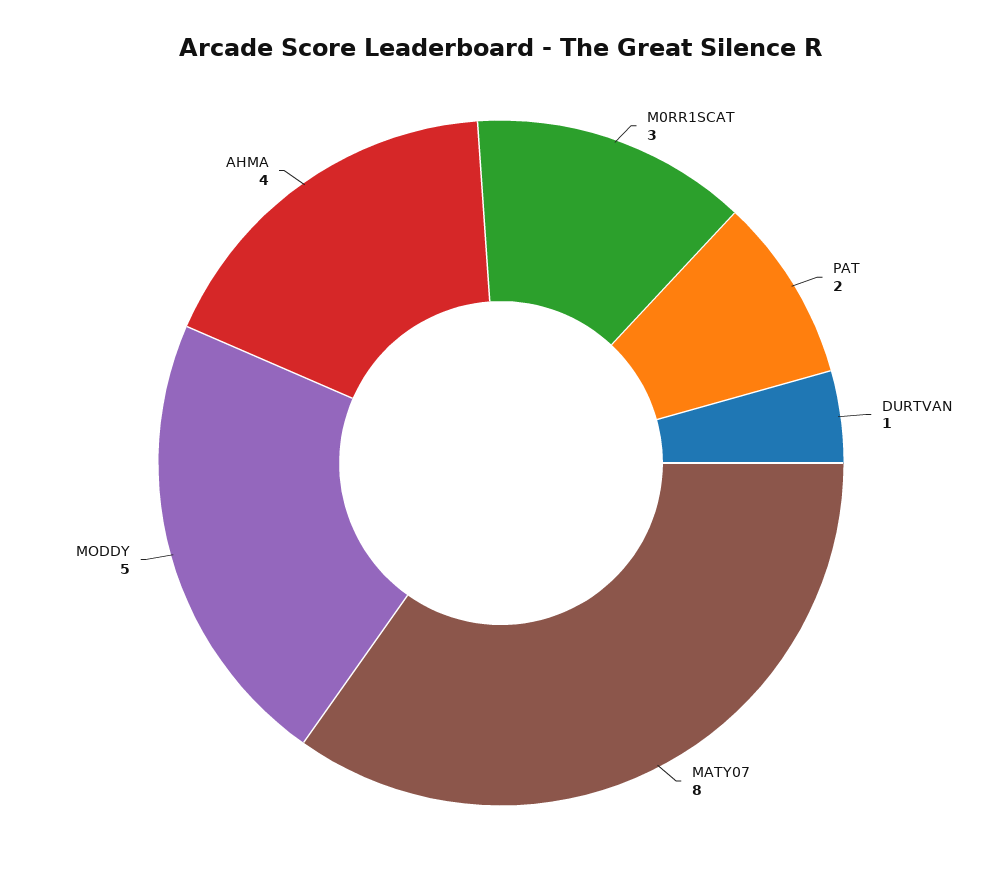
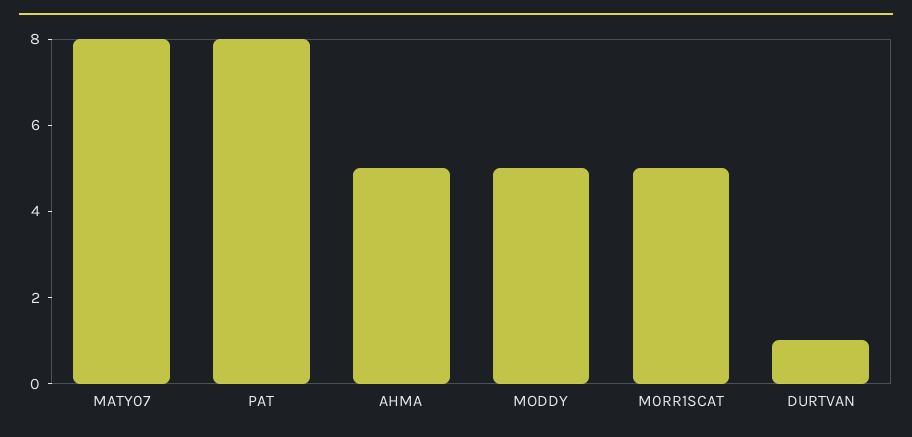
  {
-   "M0RR1SCAT": 3,
+   "M0RR1SCAT": 5,
-   "PAT": 2,
+   "PAT": 8,
    "DURTVAN": 1,
    "MATY07": 8,
    "MODDY": 5,
-   "AHMA": 4
+   "AHMA": 5
  }

